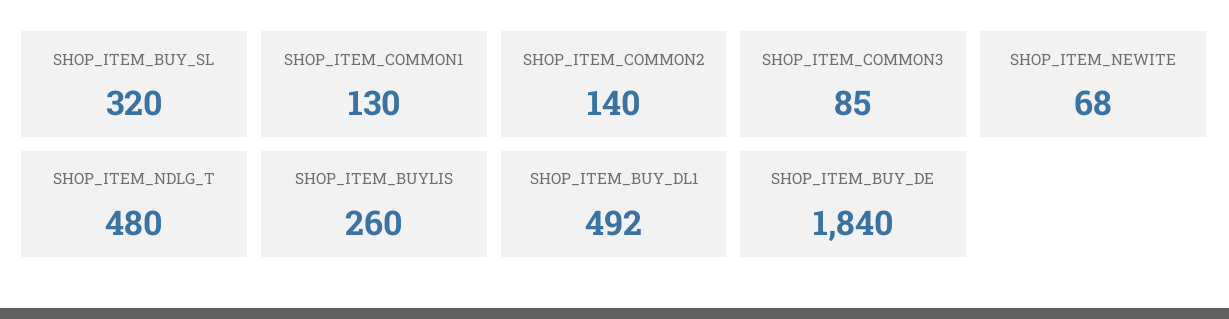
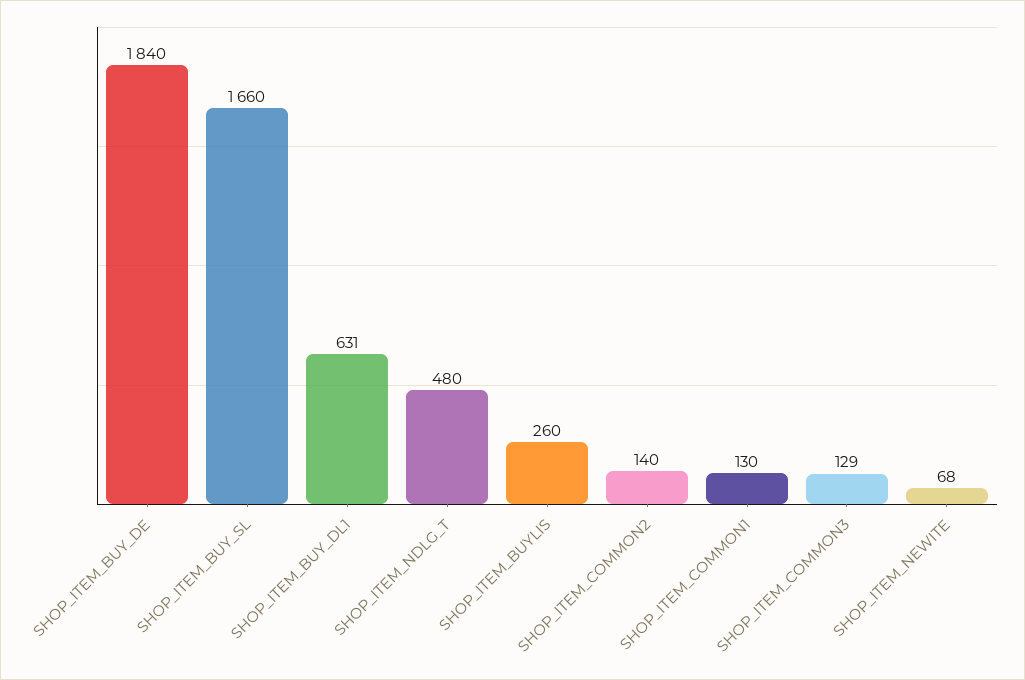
  {
-   "SHOP_ITEM_BUY_SL": 320,
+   "SHOP_ITEM_BUY_SL": 1660,
    "SHOP_ITEM_COMMON1": 130,
    "SHOP_ITEM_COMMON2": 140,
-   "SHOP_ITEM_COMMON3": 85,
+   "SHOP_ITEM_COMMON3": 129,
    "SHOP_ITEM_NEWITE": 68,
    "SHOP_ITEM_NDLG_T": 480,
    "SHOP_ITEM_BUYLIS": 260,
-   "SHOP_ITEM_BUY_DL1": 492,
+   "SHOP_ITEM_BUY_DL1": 631,
    "SHOP_ITEM_BUY_DE": 1840
  }

